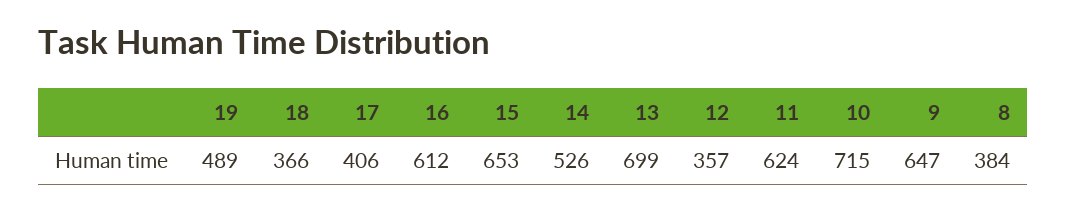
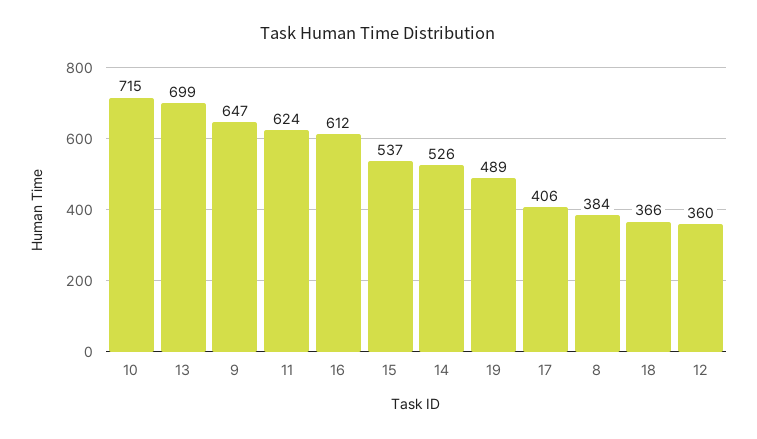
  {
    "19": 489,
    "18": 366,
    "17": 406,
    "16": 612,
-   "15": 653,
+   "15": 537,
    "14": 526,
    "13": 699,
-   "12": 357,
+   "12": 360,
    "11": 624,
    "10": 715,
    "9": 647,
    "8": 384
  }

